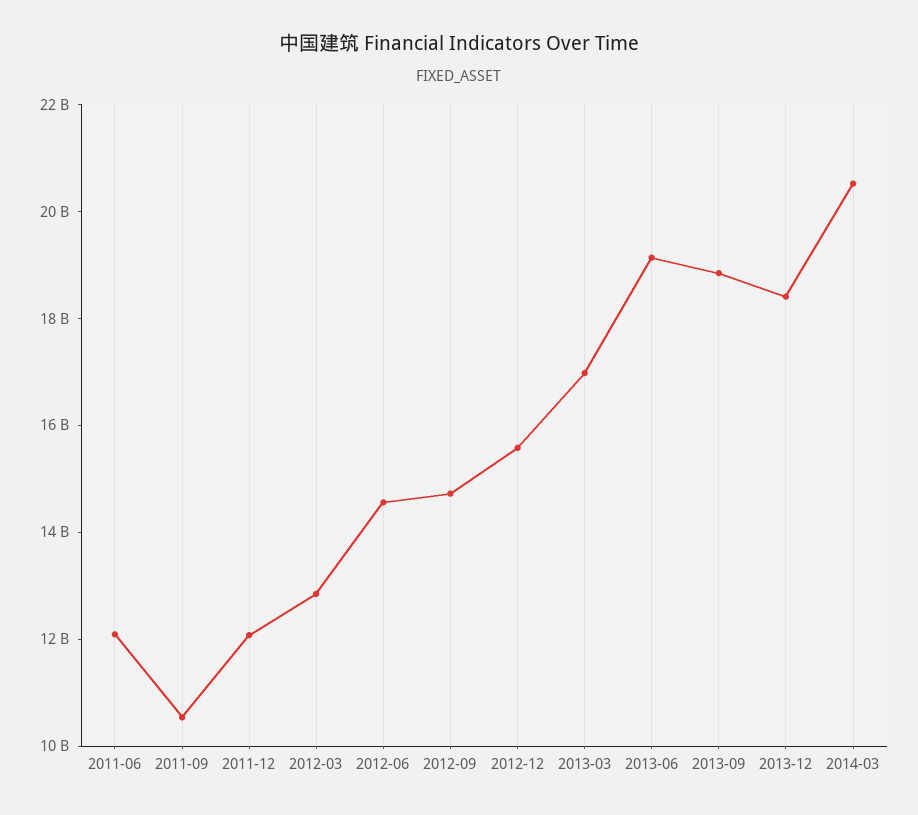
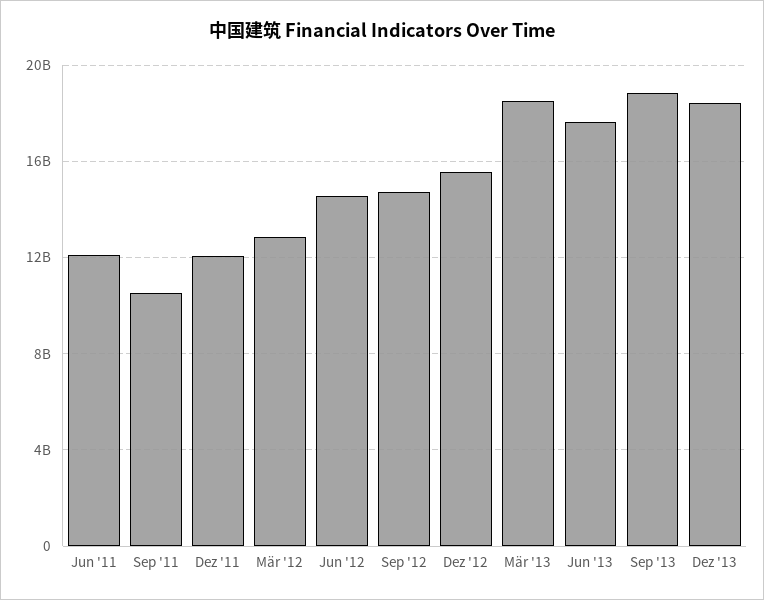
  {
    "2011-06": 12000000000,
    "2011-09": 10500000000,
    "2011-12": 12000000000,
    "2012-03": 13000000000,
    "2012-06": 14500000000,
    "2012-09": 14500000000,
    "2012-12": 15500000000,
-   "2013-03": 17000000000,
+   "2013-03": 18500000000,
-   "2013-06": 19000000000,
+   "2013-06": 17500000000,
    "2013-09": 19000000000,
-   "2013-12": 18500000000,
+   "2013-12": 18500000000
-   "2014-03": 20500000000
  }

